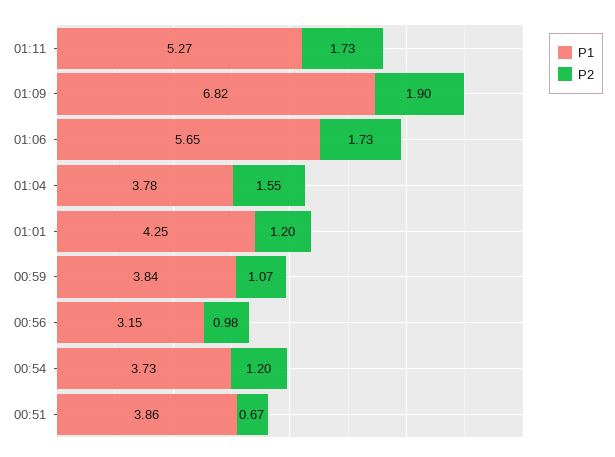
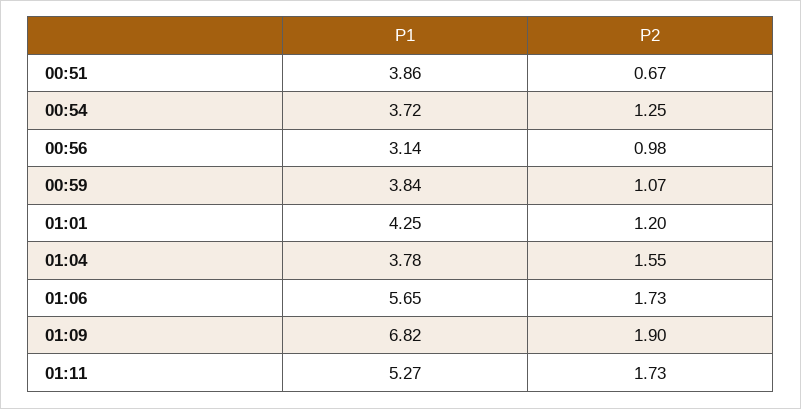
  {
    "P1": {
      "01:11": 5.27,
      "01:09": 6.82,
      "01:06": 5.65,
      "01:04": 3.78,
      "01:01": 4.25,
      "00:59": 3.84,
-     "00:56": 3.15,
+     "00:56": 3.14,
-     "00:54": 3.73,
+     "00:54": 3.72,
      "00:51": 3.86
    },
    "P2": {
      "01:11": 1.73,
      "01:09": 1.9,
      "01:06": 1.73,
      "01:04": 1.55,
      "01:01": 1.2,
      "00:59": 1.07,
      "00:56": 0.98,
-     "00:54": 1.2,
+     "00:54": 1.25,
      "00:51": 0.67
    }
  }

